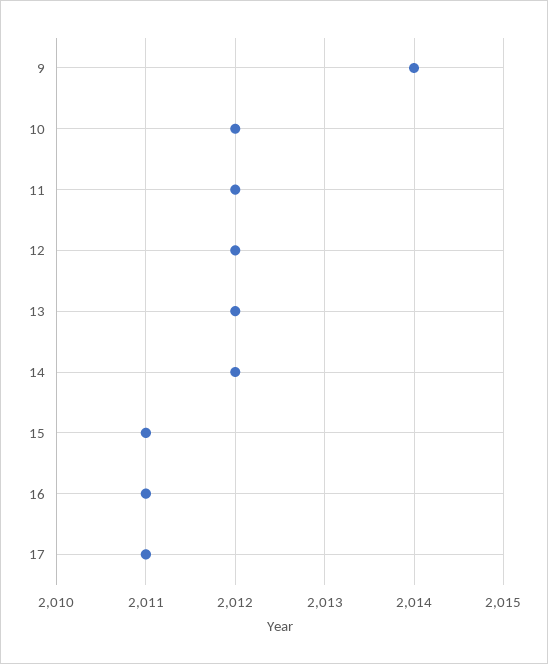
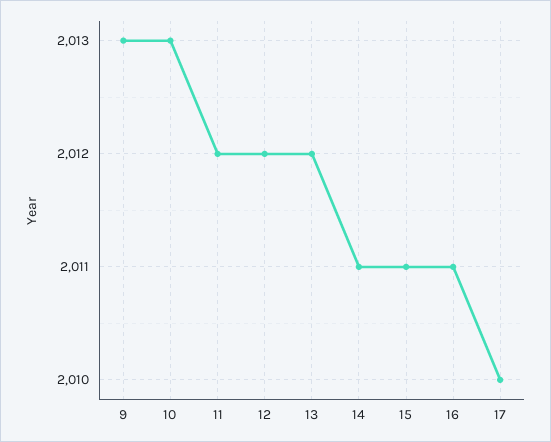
  {
-   "9": 2014,
+   "9": 2013,
-   "10": 2012,
+   "10": 2013,
    "11": 2012,
    "12": 2012,
    "13": 2012,
-   "14": 2012,
+   "14": 2011,
    "15": 2011,
    "16": 2011,
-   "17": 2011
+   "17": 2010
  }

